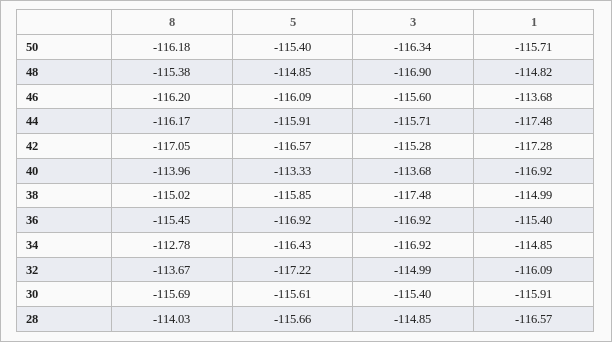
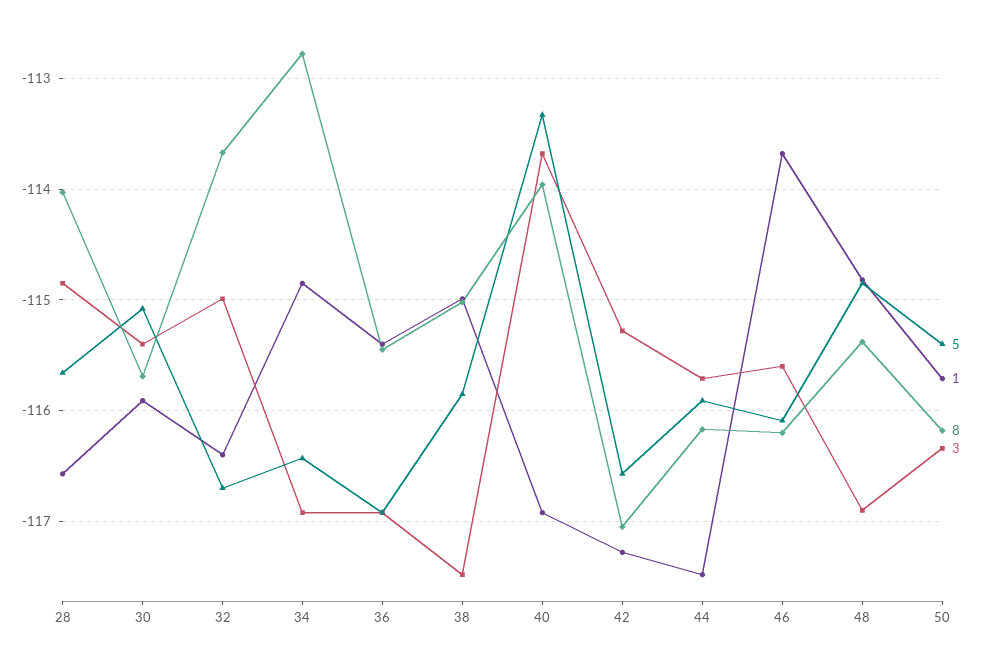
  {
    "8": {
      "50": -116.18,
      "48": -115.38,
      "46": -116.2,
      "44": -116.17,
      "42": -117.05,
      "40": -113.96,
      "38": -115.02,
      "36": -115.45,
      "34": -112.78,
      "32": -113.67,
      "30": -115.69,
      "28": -114.03
    },
    "5": {
      "50": -115.4,
      "48": -114.85,
      "46": -116.09,
      "44": -115.91,
      "42": -116.57,
      "40": -113.33,
      "38": -115.85,
      "36": -116.92,
      "34": -116.43,
-     "32": -117.22,
+     "32": -116.7,
-     "30": -115.61,
+     "30": -115.1,
      "28": -115.66
    },
    "3": {
      "50": -116.34,
      "48": -116.9,
      "46": -115.6,
      "44": -115.71,
      "42": -115.28,
      "40": -113.68,
      "38": -117.48,
      "36": -116.92,
      "34": -116.92,
      "32": -114.99,
      "30": -115.4,
      "28": -114.85
    },
    "1": {
      "50": -115.71,
      "48": -114.82,
      "46": -113.68,
      "44": -117.48,
      "42": -117.28,
      "40": -116.92,
      "38": -114.99,
      "36": -115.4,
      "34": -114.85,
-     "32": -116.09,
+     "32": -116.4,
      "30": -115.91,
      "28": -116.57
    }
  }

